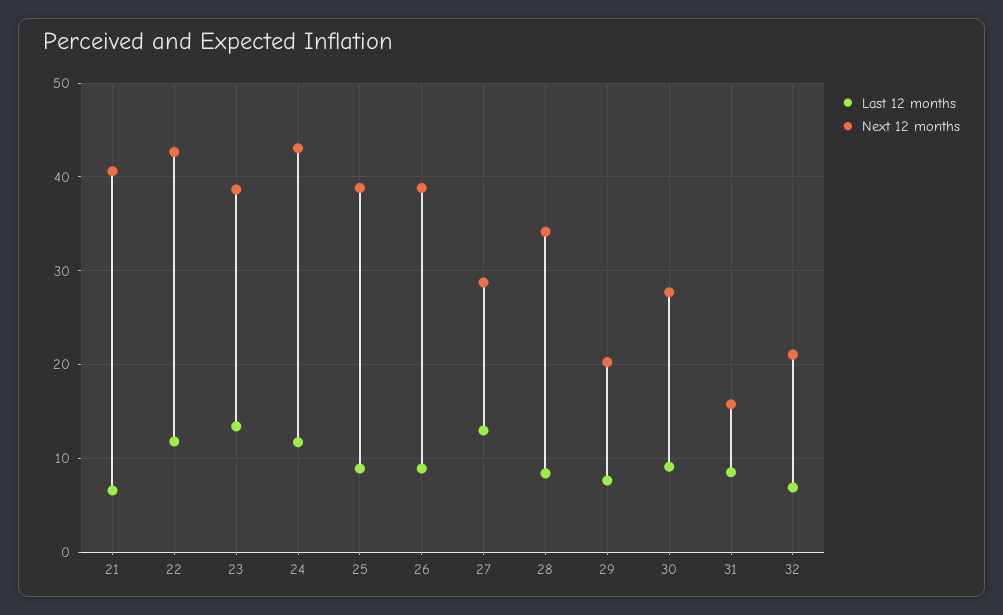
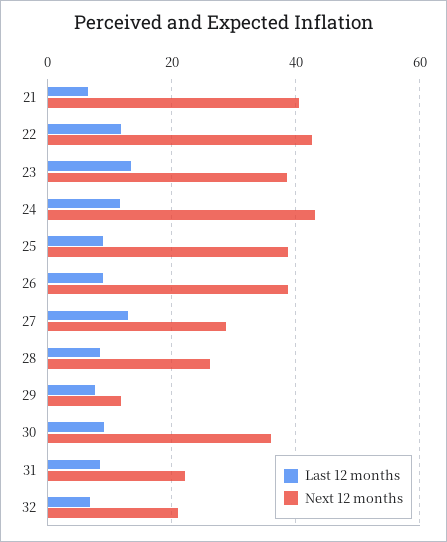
  {
    "Last 12 months": {
      "21": 7,
      "22": 12,
      "23": 13,
      "24": 12,
      "25": 9,
      "26": 9,
      "27": 13,
      "28": 8,
      "29": 8,
      "30": 9,
      "31": 9,
      "32": 7
    },
    "Next 12 months": {
      "21": 41,
      "22": 43,
      "23": 39,
      "24": 43,
      "25": 39,
      "26": 39,
      "27": 29,
-     "28": 34,
+     "28": 26,
-     "29": 20,
+     "29": 12,
-     "30": 28,
+     "30": 36,
-     "31": 16,
+     "31": 22,
      "32": 21
    }
  }

